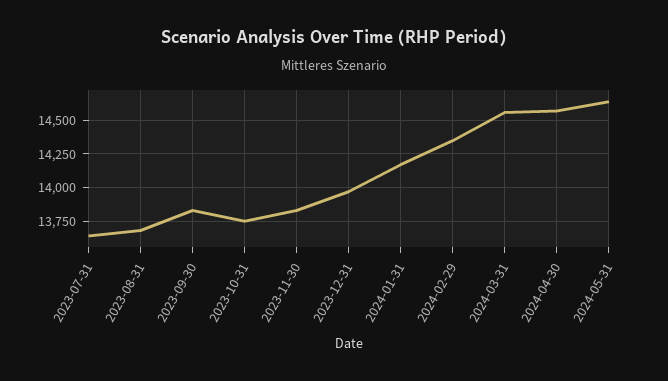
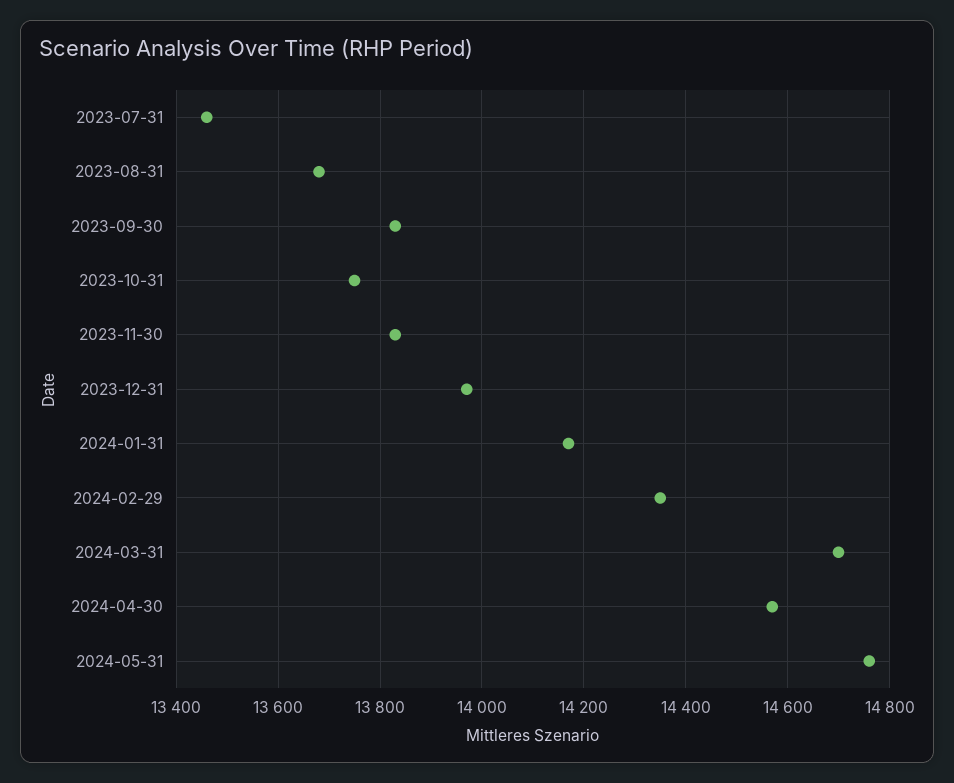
  {
-   "2023-07-31": 13650,
+   "2023-07-31": 13460,
    "2023-08-31": 13680,
    "2023-09-30": 13840,
    "2023-10-31": 13760,
    "2023-11-30": 13840,
    "2023-12-31": 13980,
    "2024-01-31": 14180,
    "2024-02-29": 14360,
-   "2024-03-31": 14550,
+   "2024-03-31": 14700,
    "2024-04-30": 14580,
-   "2024-05-31": 14650
+   "2024-05-31": 14760
  }

